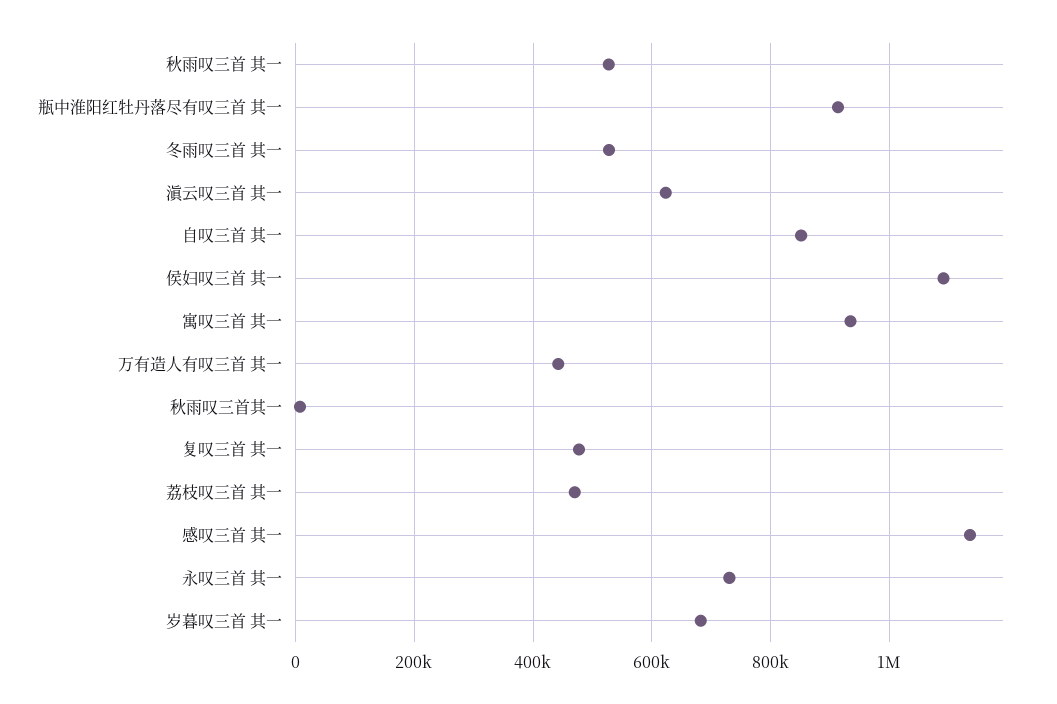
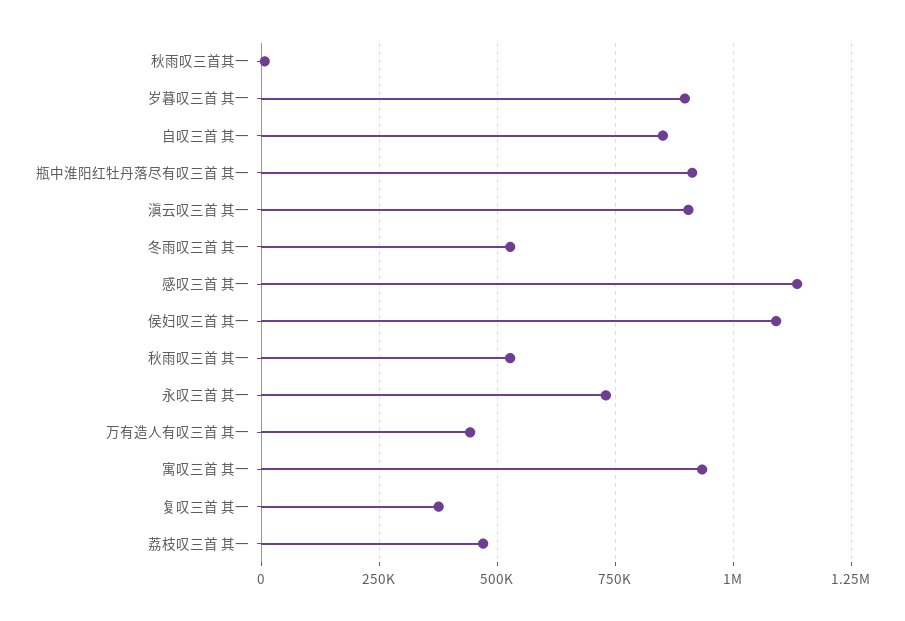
  {
    "秋雨叹三首 其一": 520000,
    "瓶中淮阳红牡丹落尽有叹三首 其一": 920000,
    "冬雨叹三首 其一": 520000,
-   "滇云叹三首 其一": 620000,
+   "滇云叹三首 其一": 900000,
    "自叹三首 其一": 860000,
    "侯妇叹三首 其一": 1100000,
    "寓叹三首 其一": 940000,
    "万有造人有叹三首 其一": 440000,
    "秋雨叹三首其一": 0,
-   "复叹三首 其一": 480000,
+   "复叹三首 其一": 375000,
    "荔枝叹三首 其一": 480000,
    "感叹三首 其一": 1140000,
    "永叹三首 其一": 740000,
-   "岁暮叹三首 其一": 680000
+   "岁暮叹三首 其一": 900000
  }

